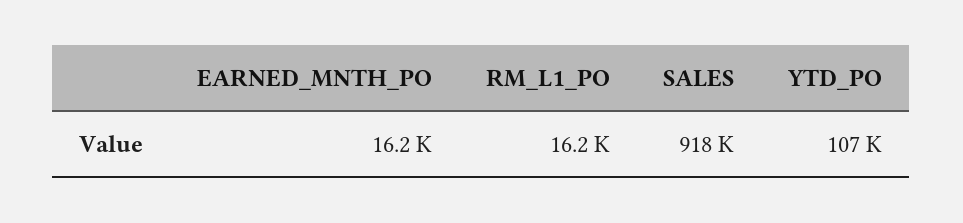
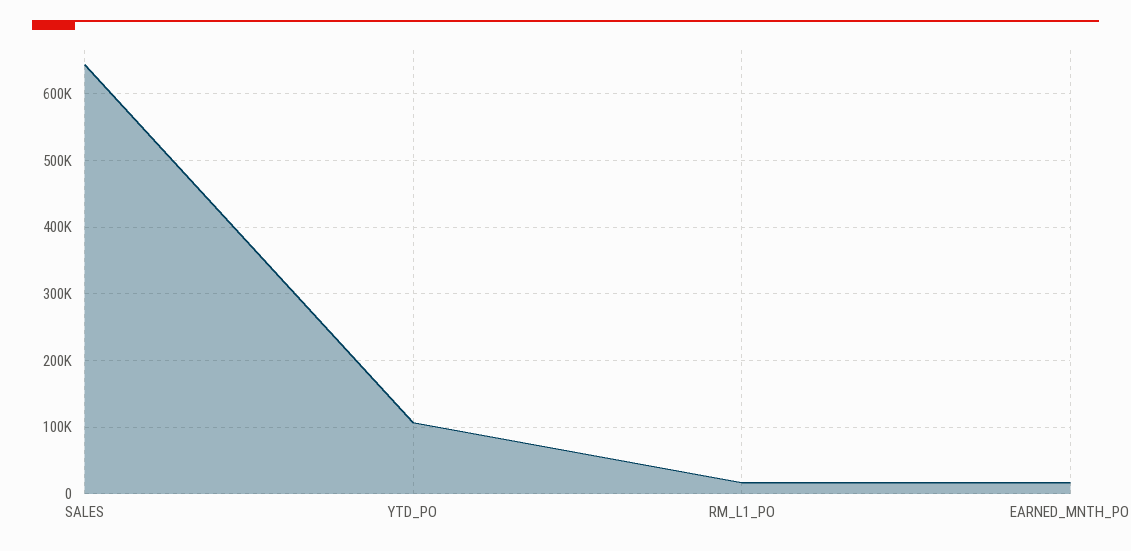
  {
    "EARNED_MNTH_PO": 16200,
    "RM_L1_PO": 16200,
-   "SALES": 918000,
+   "SALES": 640000,
    "YTD_PO": 107000
  }

